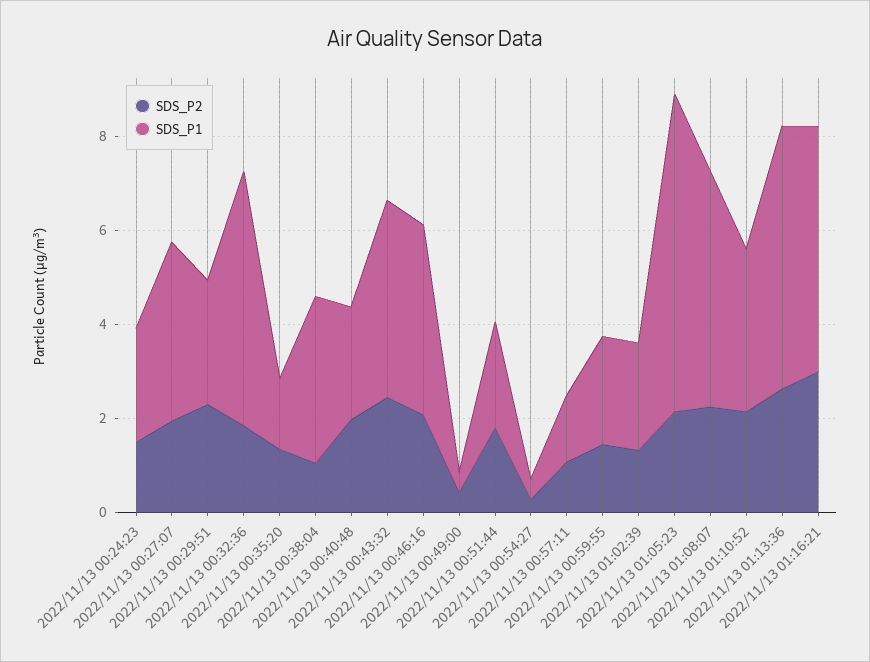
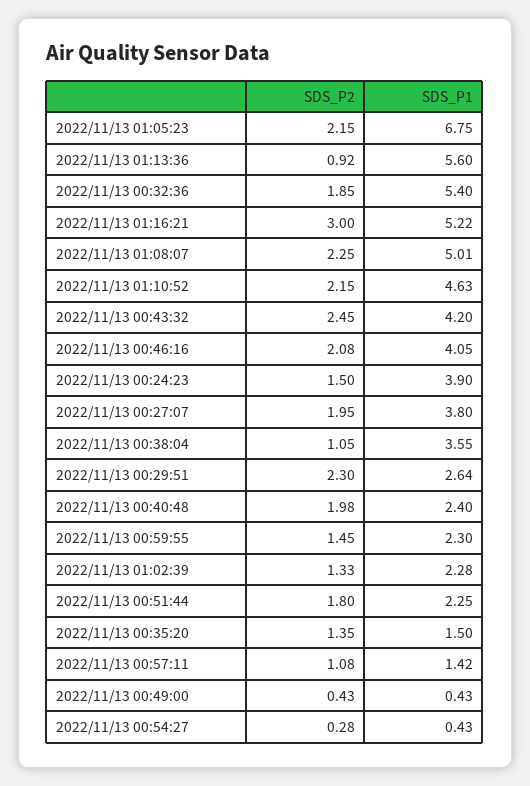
  {
    "SDS_P2": {
      "2022/11/13 00:24:23": 1.5,
      "2022/11/13 00:27:07": 1.95,
      "2022/11/13 00:29:51": 2.3,
      "2022/11/13 00:32:36": 1.85,
      "2022/11/13 00:35:20": 1.35,
      "2022/11/13 00:38:04": 1.05,
      "2022/11/13 00:40:48": 1.98,
      "2022/11/13 00:43:32": 2.45,
      "2022/11/13 00:46:16": 2.08,
      "2022/11/13 00:49:00": 0.43,
      "2022/11/13 00:51:44": 1.8,
      "2022/11/13 00:54:27": 0.28,
      "2022/11/13 00:57:11": 1.08,
      "2022/11/13 00:59:55": 1.45,
      "2022/11/13 01:02:39": 1.33,
      "2022/11/13 01:05:23": 2.15,
      "2022/11/13 01:08:07": 2.25,
      "2022/11/13 01:10:52": 2.15,
-     "2022/11/13 01:13:36": 2.5,
+     "2022/11/13 01:13:36": 0.92,
      "2022/11/13 01:16:21": 3
    },
    "SDS_P1": {
-     "2022/11/13 00:24:23": 2.5,
+     "2022/11/13 00:24:23": 3.9,
      "2022/11/13 00:27:07": 3.8,
      "2022/11/13 00:29:51": 2.64,
      "2022/11/13 00:32:36": 5.4,
      "2022/11/13 00:35:20": 1.5,
      "2022/11/13 00:38:04": 3.55,
      "2022/11/13 00:40:48": 2.4,
      "2022/11/13 00:43:32": 4.2,
      "2022/11/13 00:46:16": 4.05,
      "2022/11/13 00:49:00": 0.43,
      "2022/11/13 00:51:44": 2.25,
      "2022/11/13 00:54:27": 0.43,
      "2022/11/13 00:57:11": 1.42,
      "2022/11/13 00:59:55": 2.3,
      "2022/11/13 01:02:39": 2.28,
      "2022/11/13 01:05:23": 6.75,
      "2022/11/13 01:08:07": 5.01,
-     "2022/11/13 01:10:52": 3.5,
+     "2022/11/13 01:10:52": 4.63,
      "2022/11/13 01:13:36": 5.6,
      "2022/11/13 01:16:21": 5.22
    }
  }

